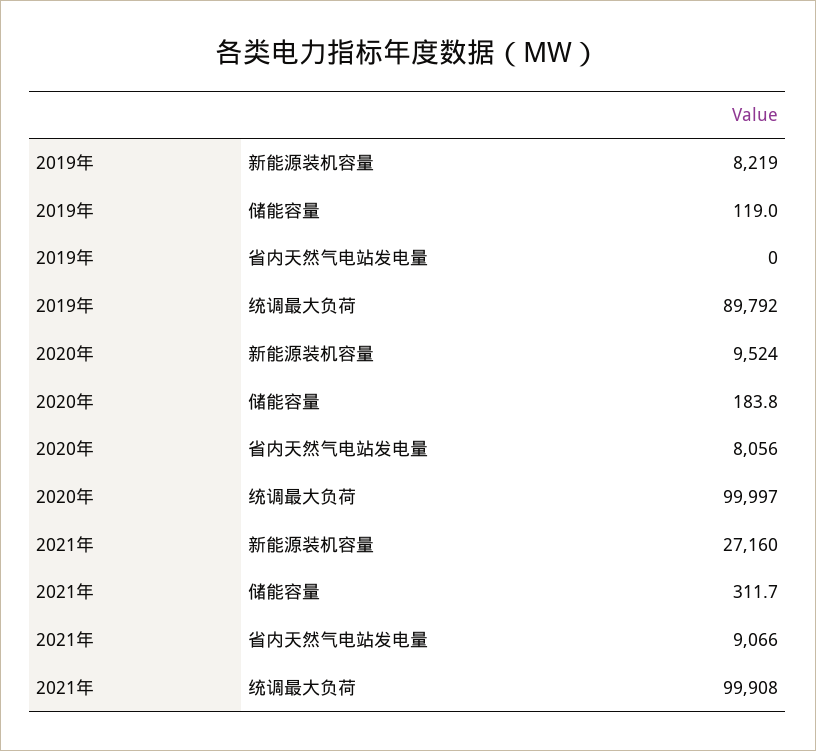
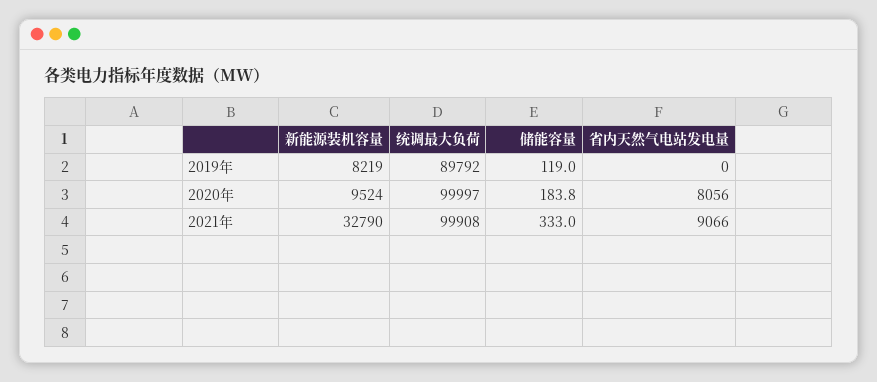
  {
    "2019年": {
      "新能源装机容量": 8219,
      "储能容量": 119,
      "省内天然气电站发电量": 0,
      "统调最大负荷": 89792
    },
    "2020年": {
      "新能源装机容量": 9524,
      "储能容量": 183.8,
      "省内天然气电站发电量": 8056,
      "统调最大负荷": 99997
    },
    "2021年": {
-     "新能源装机容量": 27160,
+     "新能源装机容量": 32790,
-     "储能容量": 311.7,
+     "储能容量": 333,
      "省内天然气电站发电量": 9066,
      "统调最大负荷": 99908
    }
  }

